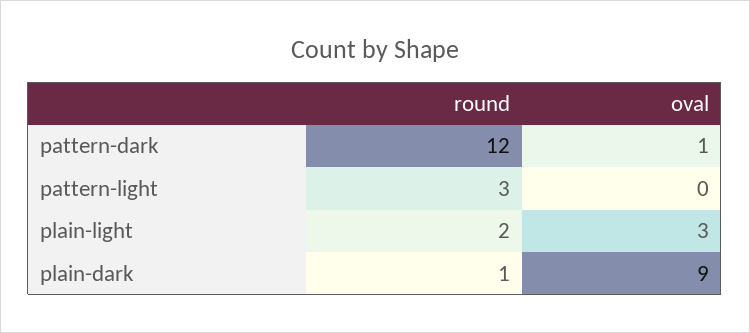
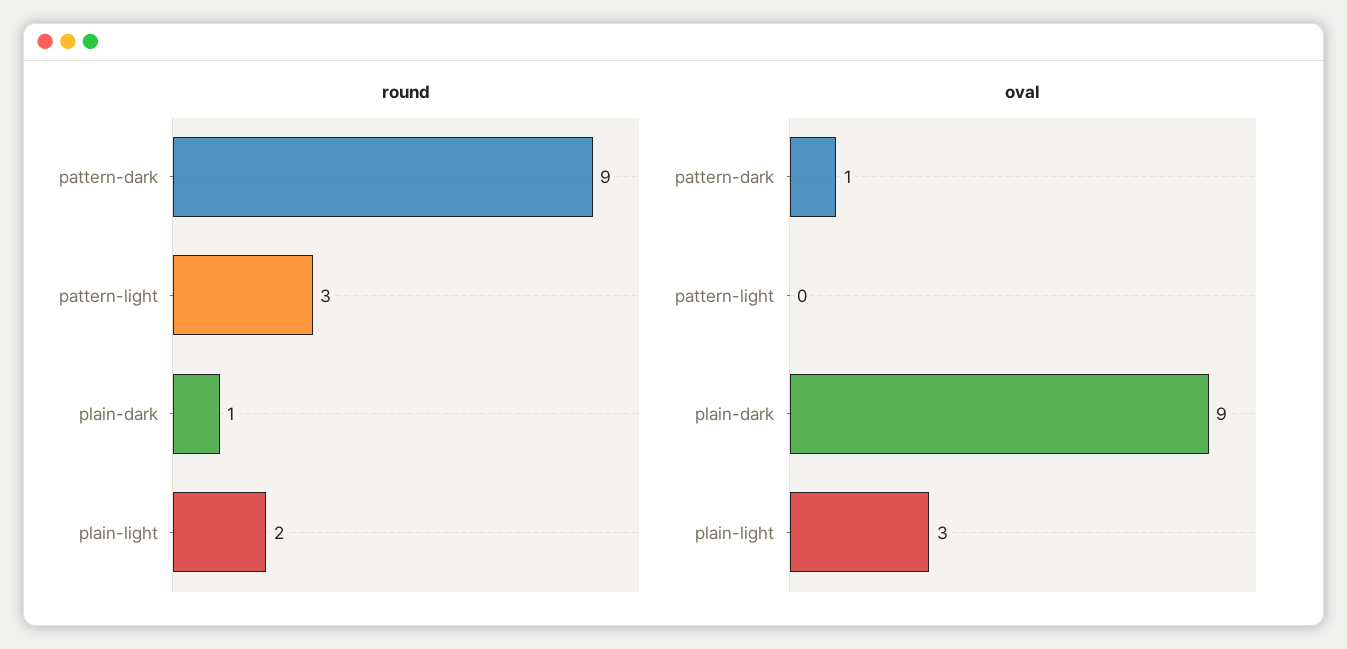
  {
    "round": {
-     "pattern-dark": 12,
+     "pattern-dark": 9,
      "pattern-light": 3,
      "plain-light": 2,
      "plain-dark": 1
    },
    "oval": {
      "pattern-dark": 1,
      "pattern-light": 0,
      "plain-light": 3,
      "plain-dark": 9
    }
  }

